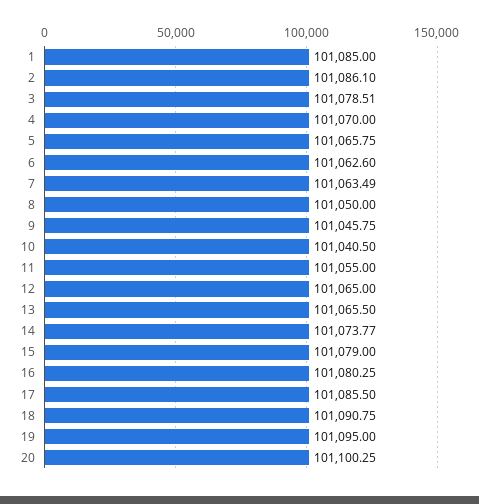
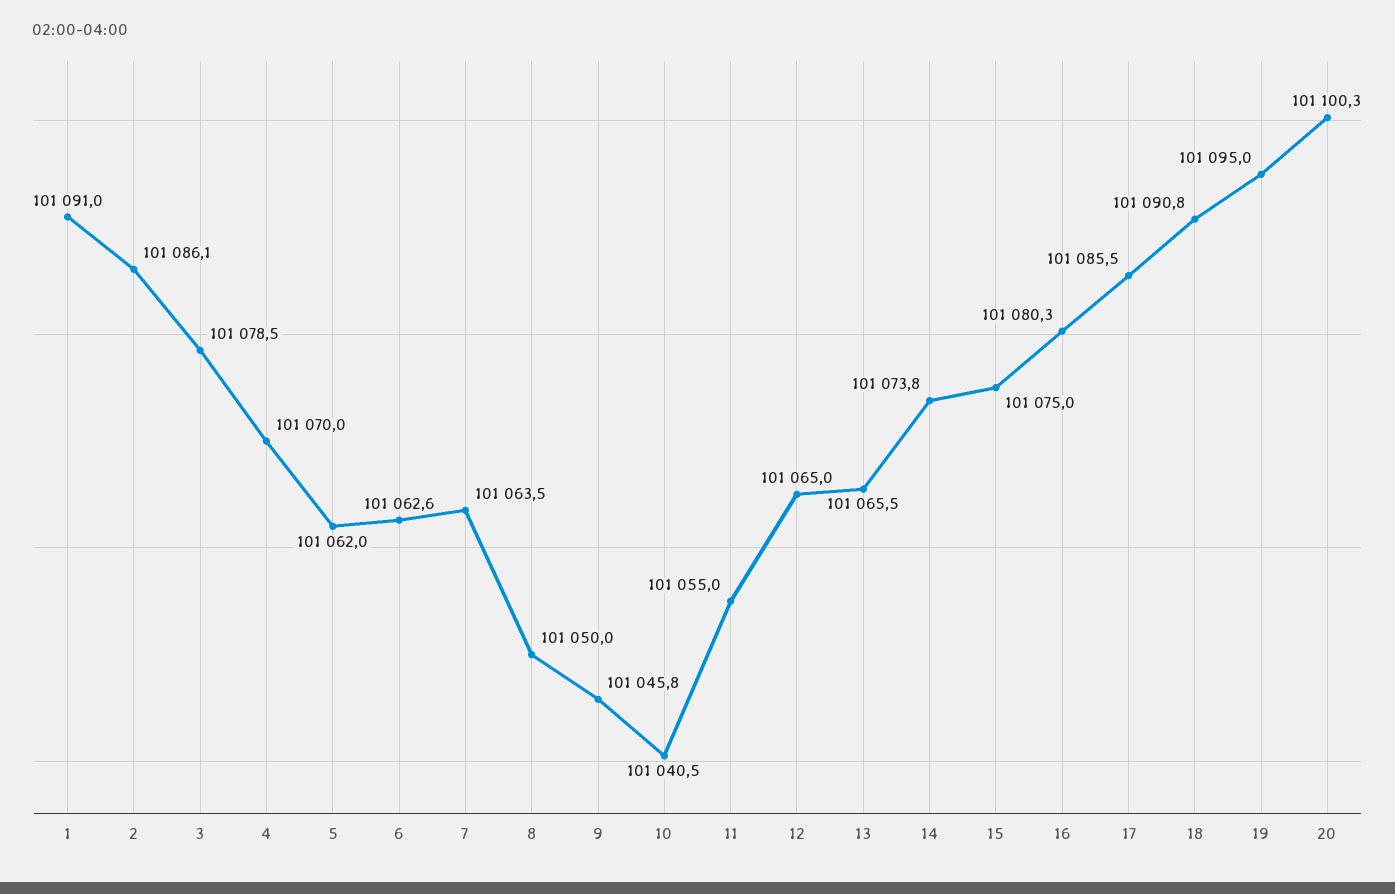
  {
-   "1": 101085,
+   "1": 101091,
    "2": 101086.1,
    "3": 101078.51,
    "4": 101070,
-   "5": 101065.75,
+   "5": 101062,
    "6": 101062.6,
    "7": 101063.49,
    "8": 101050,
    "9": 101045.75,
    "10": 101040.5,
    "11": 101055,
    "12": 101065,
    "13": 101065.5,
    "14": 101073.77,
-   "15": 101079,
+   "15": 101075,
    "16": 101080.25,
    "17": 101085.5,
    "18": 101090.75,
    "19": 101095,
    "20": 101100.25
  }

